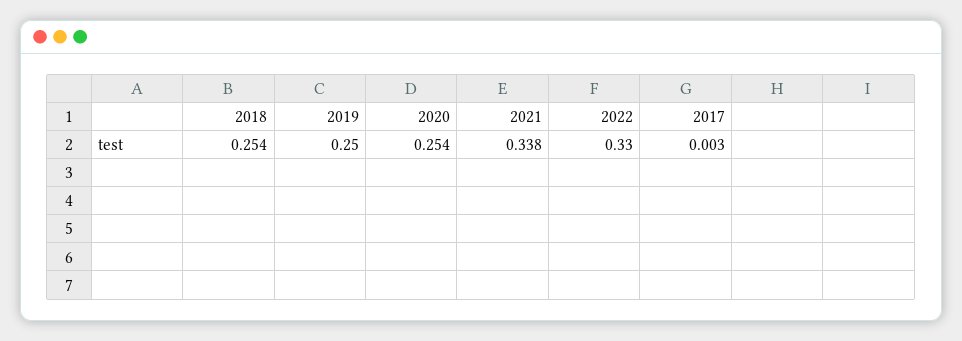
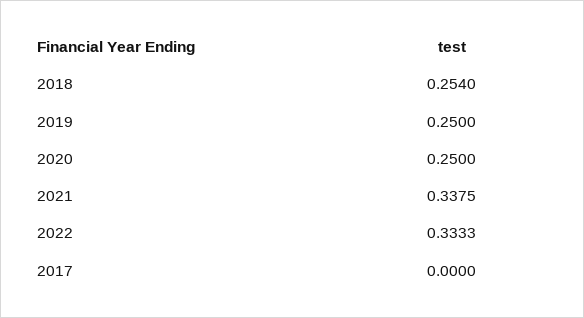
  {
    "2018": 0.254,
    "2019": 0.25,
-   "2020": 0.254,
+   "2020": 0.25,
    "2021": 0.3375,
-   "2022": 0.33,
+   "2022": 0.3333,
-   "2017": 0.003
+   "2017": 0
  }

